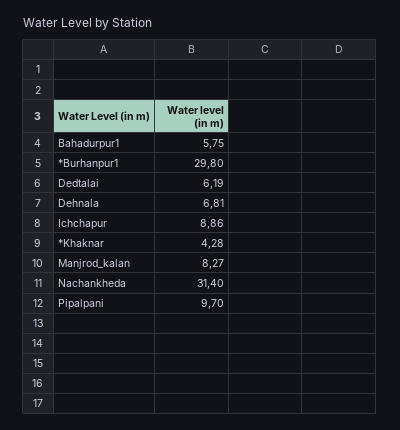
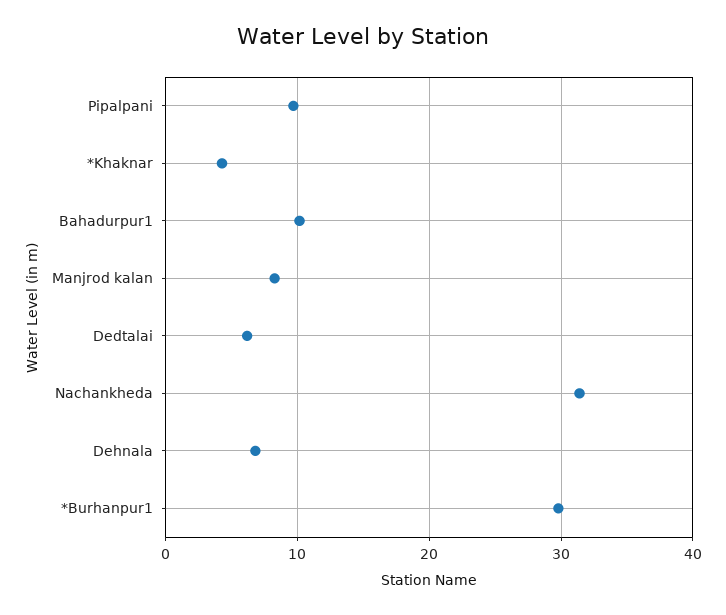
  {
-   "Bahadurpur1": 5.75,
+   "Bahadurpur1": 10,
    "*Burhanpur1": 29.8,
    "Dedtalai": 6.19,
    "Dehnala": 6.81,
-   "Ichchapur": 8.86,
    "*Khaknar": 4.28,
    "Manjrod_kalan": 8.27,
    "Nachankheda": 31.4,
    "Pipalpani": 9.7
  }

